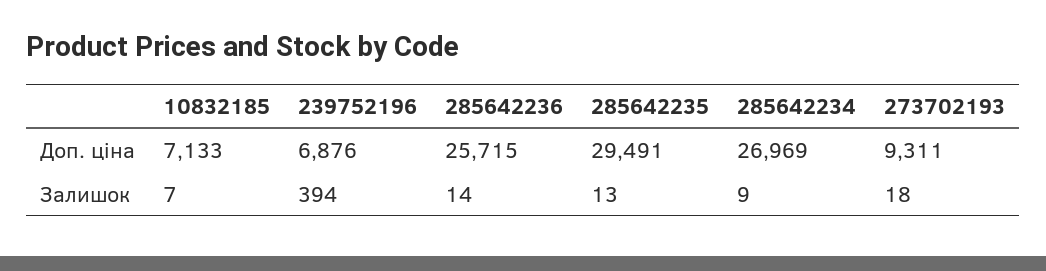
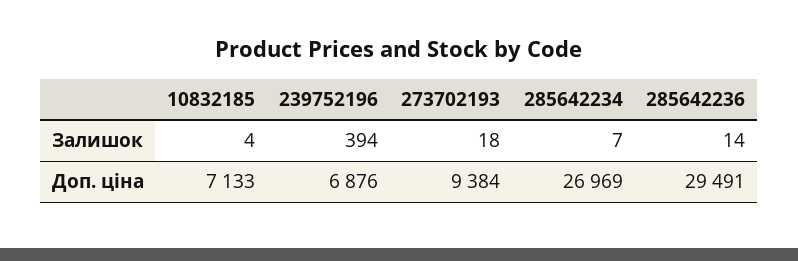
  {
    "10832185": {
      "Доп. ціна": 7133,
-     "Залишок": 7
+     "Залишок": 4
    },
    "239752196": {
      "Доп. ціна": 6876,
      "Залишок": 394
    },
    "285642236": {
-     "Доп. ціна": 25715,
+     "Доп. ціна": 29491,
      "Залишок": 14
    },
-   "285642235": {
-     "Доп. ціна": 29491,
-     "Залишок": 13
-   },
    "285642234": {
      "Доп. ціна": 26969,
-     "Залишок": 9
+     "Залишок": 7
    },
    "273702193": {
-     "Доп. ціна": 9311,
+     "Доп. ціна": 9384,
      "Залишок": 18
    }
  }

